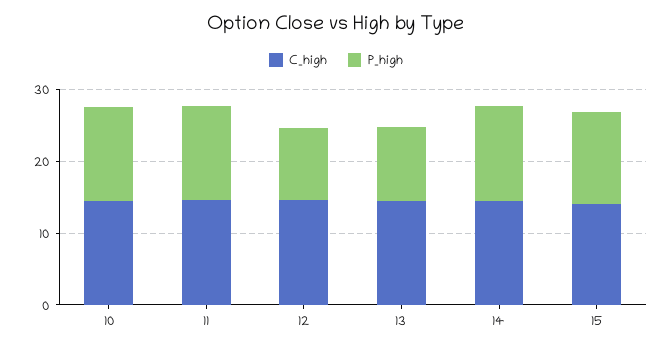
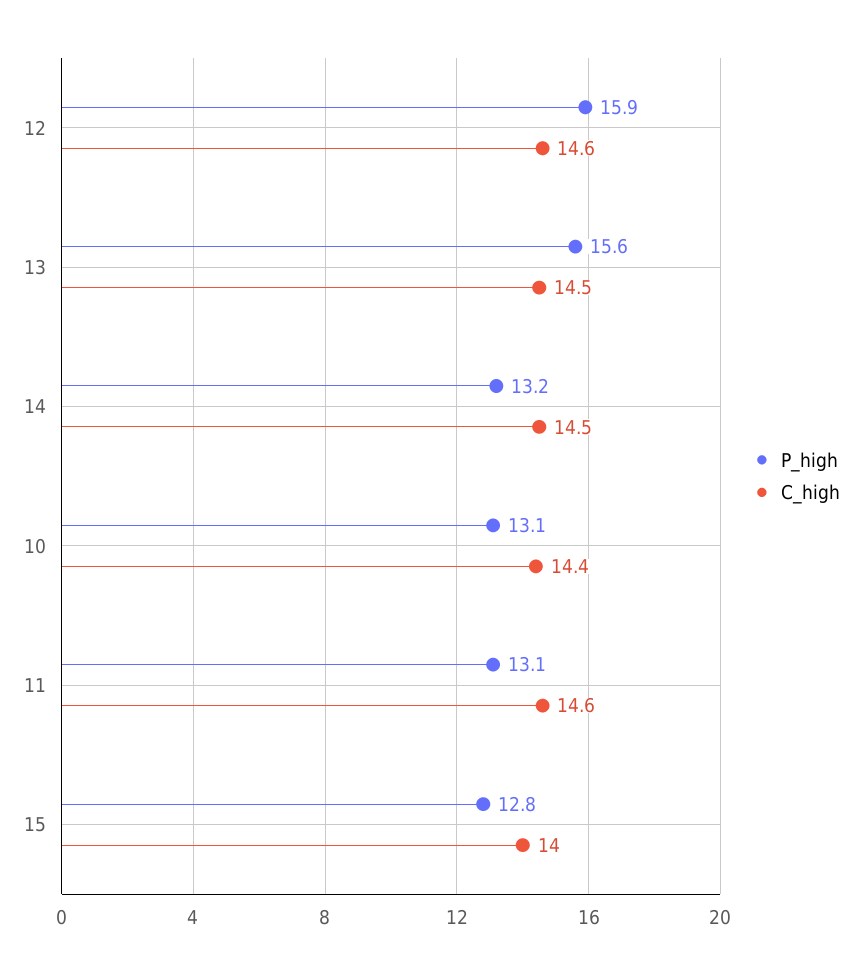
  {
    "C_high": {
      "10": 14.4,
      "11": 14.6,
      "12": 14.6,
      "13": 14.5,
      "14": 14.5,
      "15": 14
    },
    "P_high": {
      "10": 13.1,
      "11": 13.1,
-     "12": 10,
+     "12": 15.9,
-     "13": 10,
+     "13": 15.6,
      "14": 13.2,
      "15": 12.8
    }
  }

